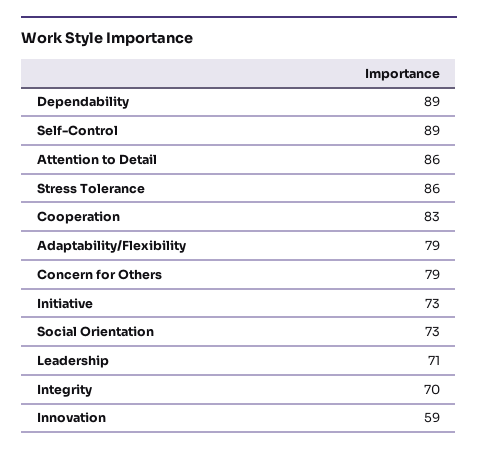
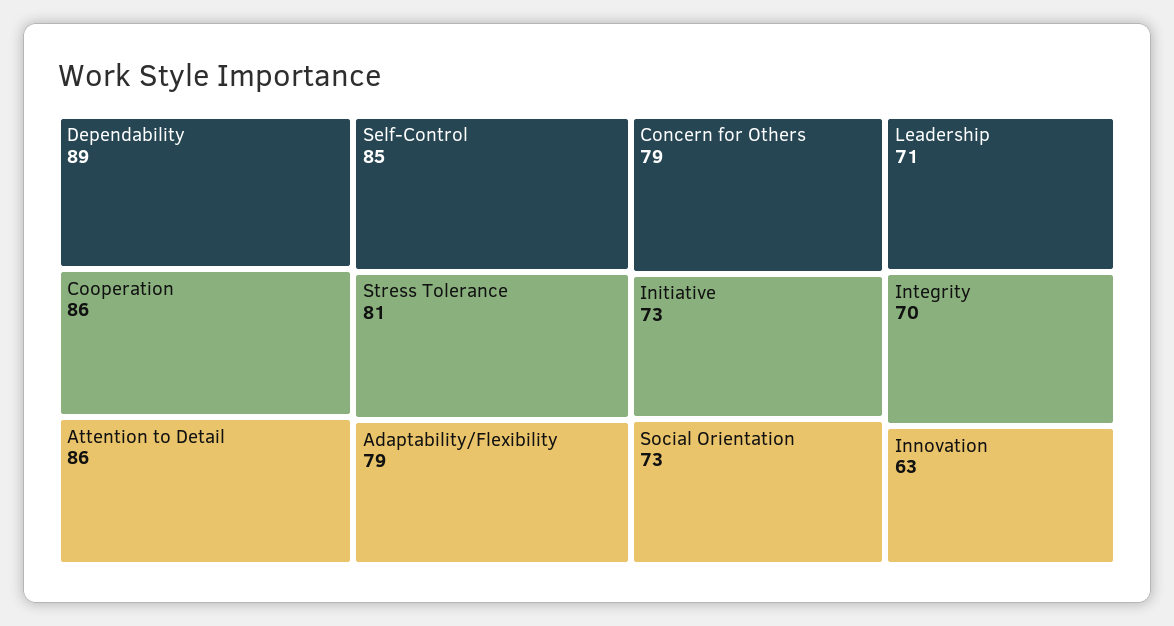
  {
    "Dependability": 89,
-   "Self-Control": 89,
+   "Self-Control": 85,
    "Attention to Detail": 86,
-   "Stress Tolerance": 86,
+   "Stress Tolerance": 81,
-   "Cooperation": 83,
+   "Cooperation": 86,
    "Adaptability/Flexibility": 79,
    "Concern for Others": 79,
    "Initiative": 73,
    "Social Orientation": 73,
    "Leadership": 71,
    "Integrity": 70,
-   "Innovation": 59
+   "Innovation": 63
  }

